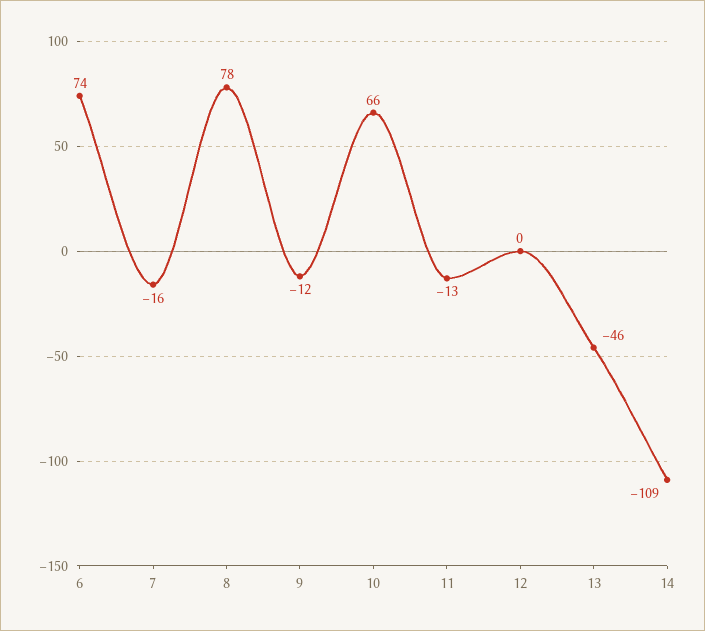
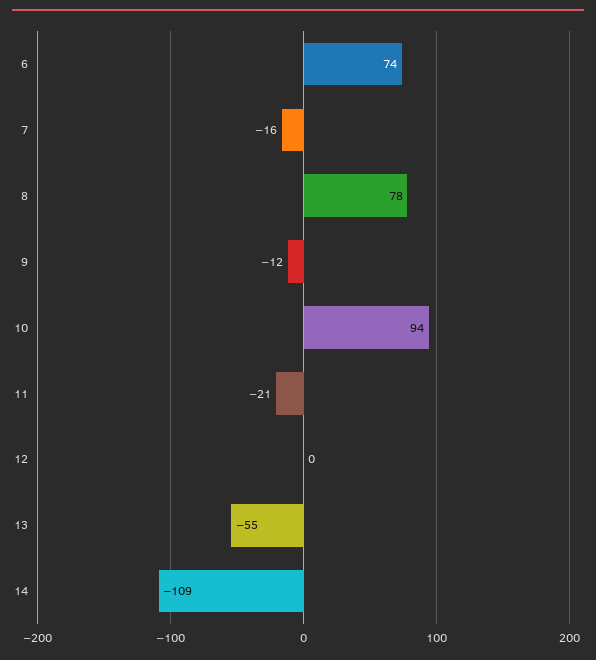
  {
    "6": 74,
    "7": -16,
    "8": 78,
    "9": -12,
-   "10": 66,
+   "10": 94,
-   "11": -13,
+   "11": -21,
    "12": 0,
-   "13": -46,
+   "13": -55,
    "14": -109
  }

